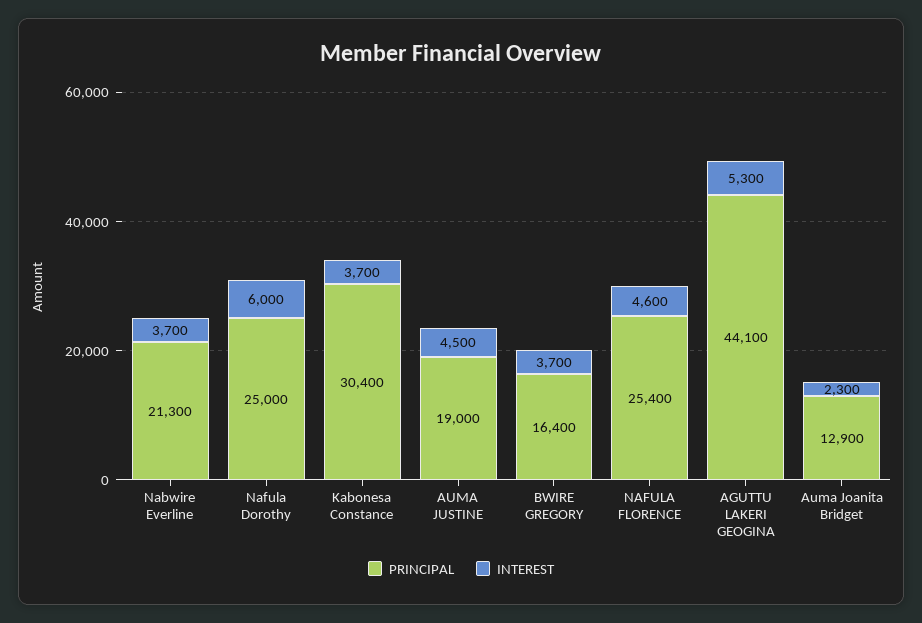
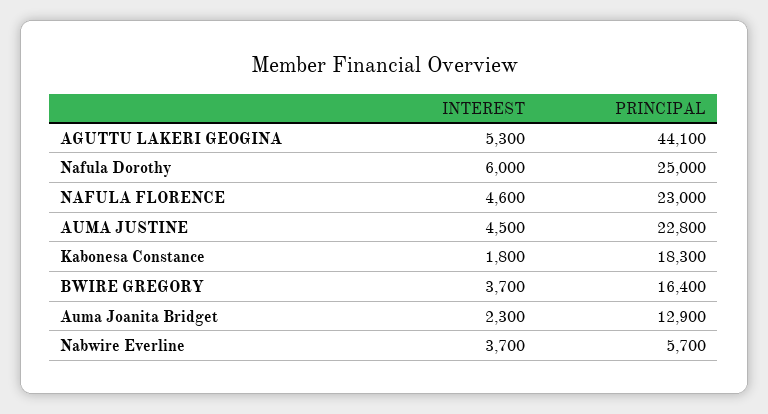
  {
    "PRINCIPAL": {
-     "Nabwire Everline": 21300,
+     "Nabwire Everline": 5700,
      "Nafula Dorothy": 25000,
-     "Kabonesa Constance": 30400,
+     "Kabonesa Constance": 18300,
-     "AUMA JUSTINE": 19000,
+     "AUMA JUSTINE": 22800,
      "BWIRE GREGORY": 16400,
-     "NAFULA FLORENCE": 25400,
+     "NAFULA FLORENCE": 23000,
      "AGUTTU LAKERI GEOGINA": 44100,
      "Auma Joanita Bridget": 12900
    },
    "INTEREST": {
      "Nabwire Everline": 3700,
      "Nafula Dorothy": 6000,
-     "Kabonesa Constance": 3700,
+     "Kabonesa Constance": 1800,
      "AUMA JUSTINE": 4500,
      "BWIRE GREGORY": 3700,
      "NAFULA FLORENCE": 4600,
      "AGUTTU LAKERI GEOGINA": 5300,
      "Auma Joanita Bridget": 2300
    }
  }

